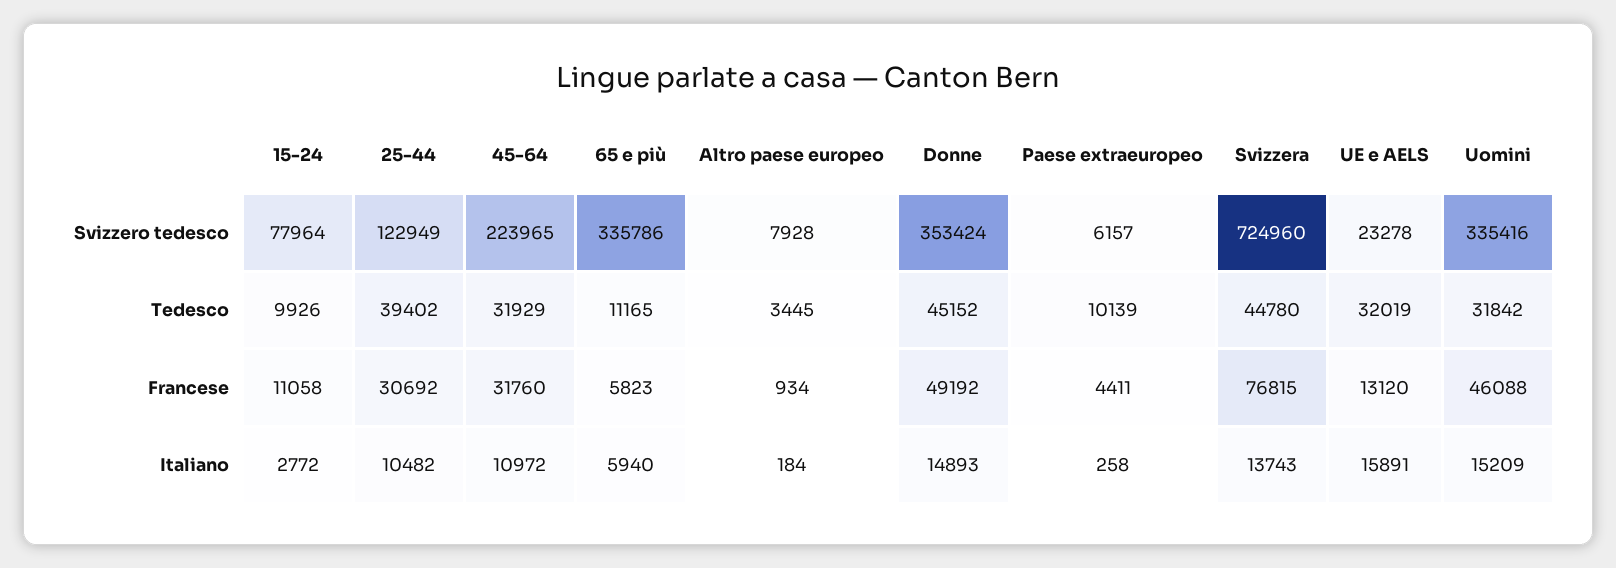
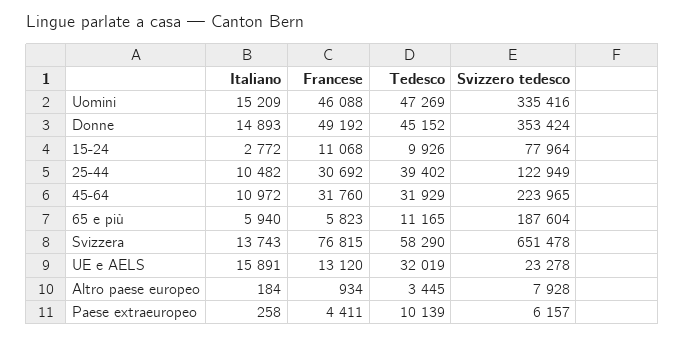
  {
    "15-24": {
      "Svizzero tedesco": 77964,
      "Tedesco": 9926,
-     "Francese": 11058,
+     "Francese": 11068,
      "Italiano": 2772
    },
    "25-44": {
      "Svizzero tedesco": 122949,
      "Tedesco": 39402,
      "Francese": 30692,
      "Italiano": 10482
    },
    "45-64": {
      "Svizzero tedesco": 223965,
      "Tedesco": 31929,
      "Francese": 31760,
      "Italiano": 10972
    },
    "65 e più": {
-     "Svizzero tedesco": 335786,
+     "Svizzero tedesco": 187604,
      "Tedesco": 11165,
      "Francese": 5823,
      "Italiano": 5940
    },
    "Altro paese europeo": {
      "Svizzero tedesco": 7928,
      "Tedesco": 3445,
      "Francese": 934,
      "Italiano": 184
    },
    "Donne": {
      "Svizzero tedesco": 353424,
      "Tedesco": 45152,
      "Francese": 49192,
      "Italiano": 14893
    },
    "Paese extraeuropeo": {
      "Svizzero tedesco": 6157,
      "Tedesco": 10139,
      "Francese": 4411,
      "Italiano": 258
    },
    "Svizzera": {
-     "Svizzero tedesco": 724960,
+     "Svizzero tedesco": 651478,
-     "Tedesco": 44780,
+     "Tedesco": 58290,
      "Francese": 76815,
      "Italiano": 13743
    },
    "UE e AELS": {
      "Svizzero tedesco": 23278,
      "Tedesco": 32019,
      "Francese": 13120,
      "Italiano": 15891
    },
    "Uomini": {
      "Svizzero tedesco": 335416,
-     "Tedesco": 31842,
+     "Tedesco": 47269,
      "Francese": 46088,
      "Italiano": 15209
    }
  }

